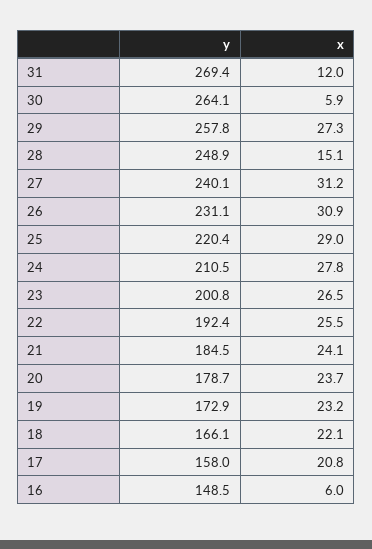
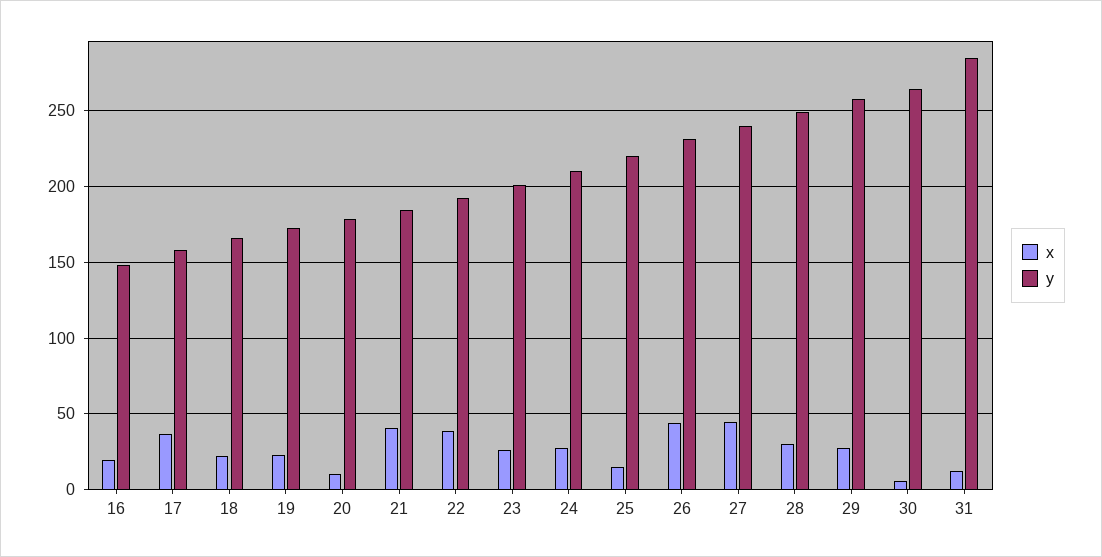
  {
    "y": {
-     "31": 269.4,
+     "31": 285,
      "30": 264.1,
      "29": 257.8,
      "28": 248.9,
      "27": 240.1,
      "26": 231.1,
      "25": 220.4,
      "24": 210.5,
      "23": 200.8,
      "22": 192.4,
      "21": 184.5,
      "20": 178.7,
      "19": 172.9,
      "18": 166.1,
      "17": 158,
      "16": 148.5
    },
    "x": {
      "31": 12,
      "30": 5.9,
      "29": 27.3,
-     "28": 15.1,
+     "28": 30,
-     "27": 31.2,
+     "27": 45,
-     "26": 30.9,
+     "26": 45,
-     "25": 29,
+     "25": 15,
      "24": 27.8,
      "23": 26.5,
-     "22": 25.5,
+     "22": 40,
-     "21": 24.1,
+     "21": 40,
-     "20": 23.7,
+     "20": 10,
      "19": 23.2,
      "18": 22.1,
-     "17": 20.8,
+     "17": 35,
-     "16": 6
+     "16": 20
    }
  }

